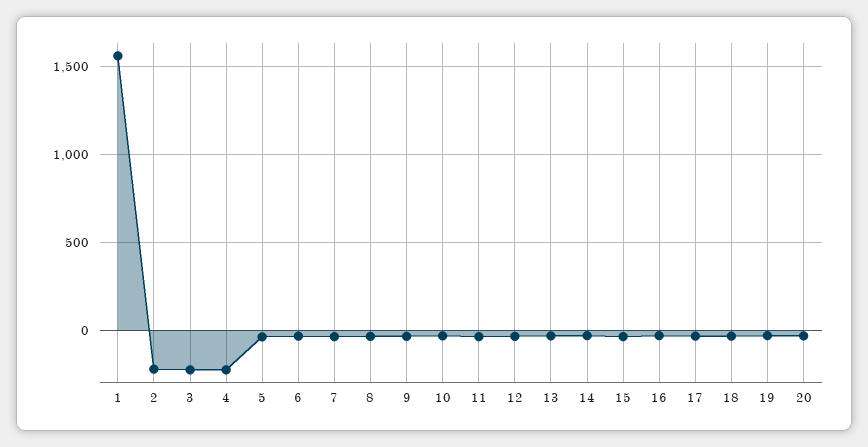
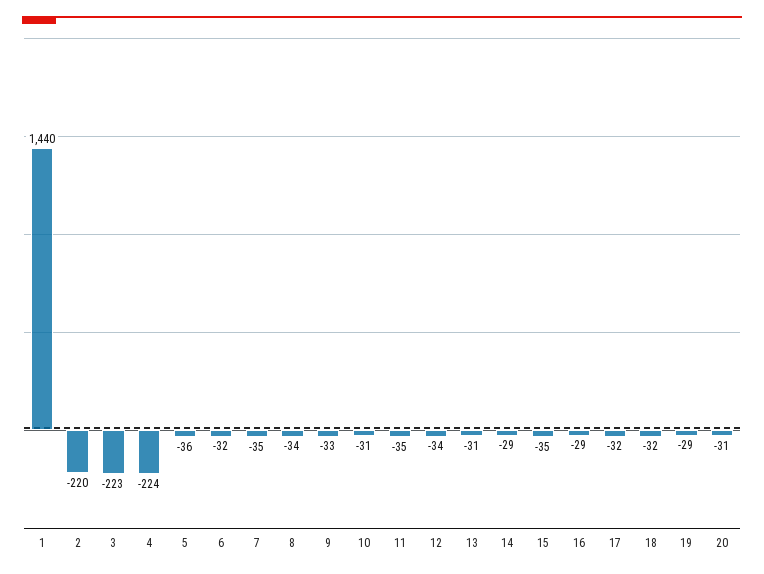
  {
-   "1": 1550,
+   "1": 1440,
    "2": -220,
    "3": -223,
    "4": -224,
    "5": -36,
    "6": -32,
    "7": -35,
    "8": -34,
    "9": -33,
    "10": -31,
    "11": -35,
    "12": -34,
    "13": -31,
    "14": -29,
    "15": -35,
    "16": -29,
    "17": -32,
    "18": -32,
    "19": -29,
    "20": -31
  }

